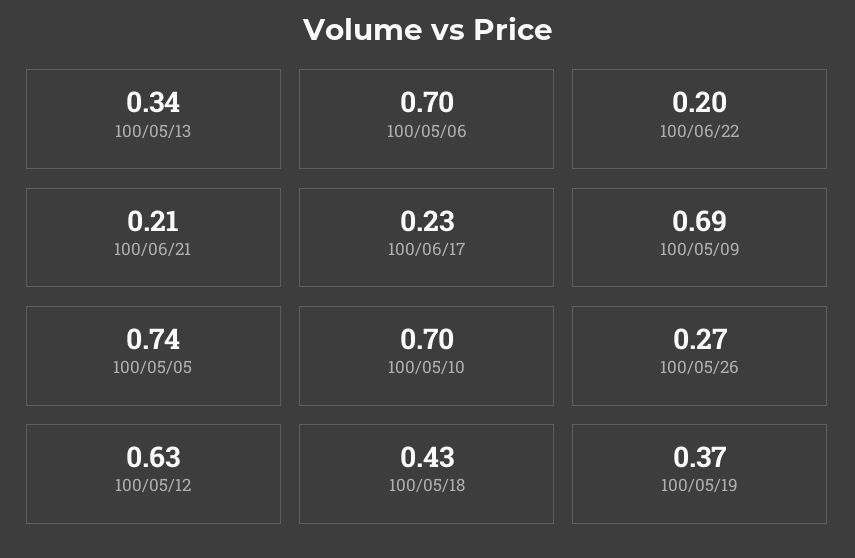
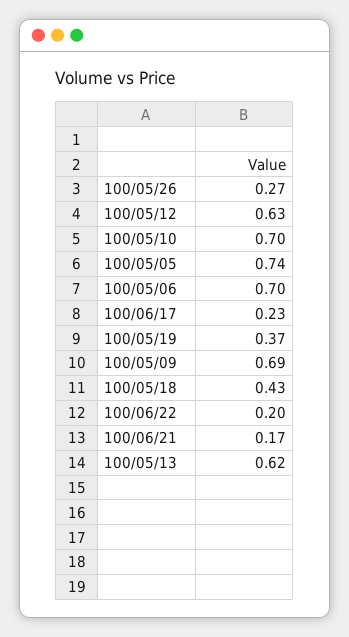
  {
-   "100/05/13": 0.34,
+   "100/05/13": 0.62,
    "100/05/06": 0.7,
    "100/06/22": 0.2,
-   "100/06/21": 0.21,
+   "100/06/21": 0.17,
    "100/06/17": 0.23,
    "100/05/09": 0.69,
    "100/05/05": 0.74,
    "100/05/10": 0.7,
    "100/05/26": 0.27,
    "100/05/12": 0.63,
    "100/05/18": 0.43,
    "100/05/19": 0.37
  }

